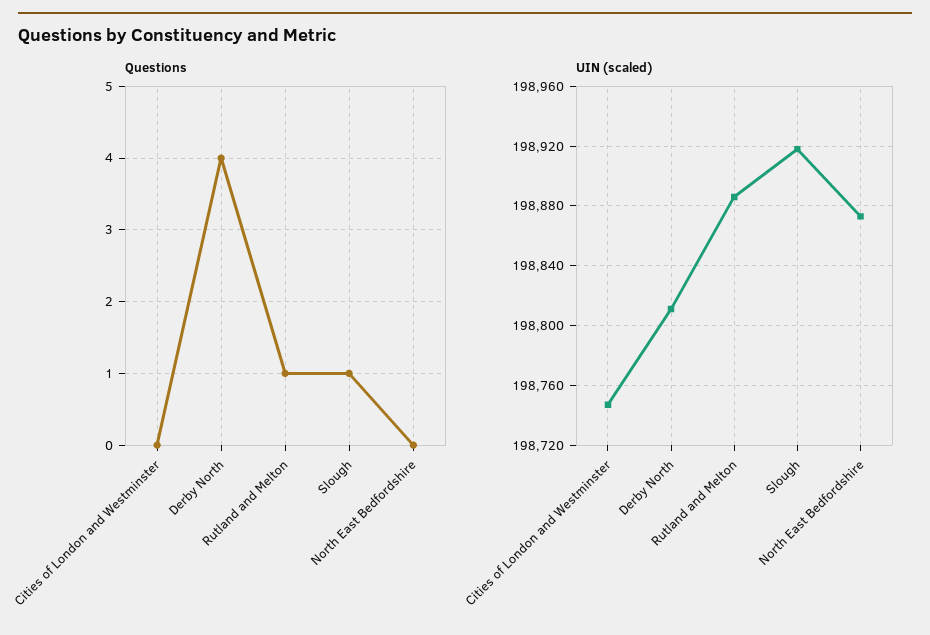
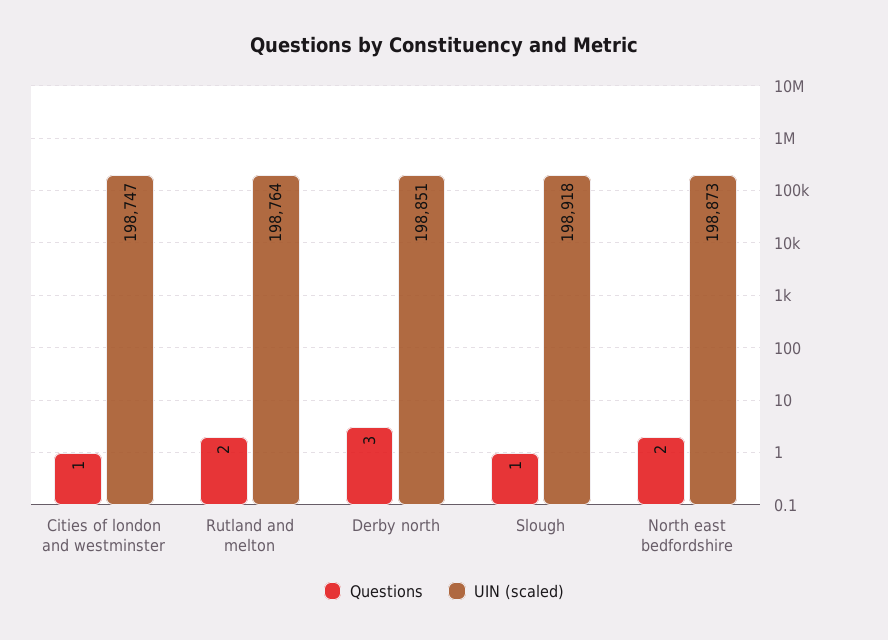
  {
    "Questions": {
-     "Cities of London and Westminster": 0,
+     "Cities of London and Westminster": 1,
-     "Derby North": 4,
+     "Derby North": 3,
-     "Rutland and Melton": 1,
+     "Rutland and Melton": 2,
      "Slough": 1,
-     "North East Bedfordshire": 0
+     "North East Bedfordshire": 2
    },
    "UIN (scaled)": {
      "Cities of London and Westminster": 198747,
-     "Derby North": 198810,
+     "Derby North": 198851,
-     "Rutland and Melton": 198885,
+     "Rutland and Melton": 198764,
      "Slough": 198918,
      "North East Bedfordshire": 198873
    }
  }

